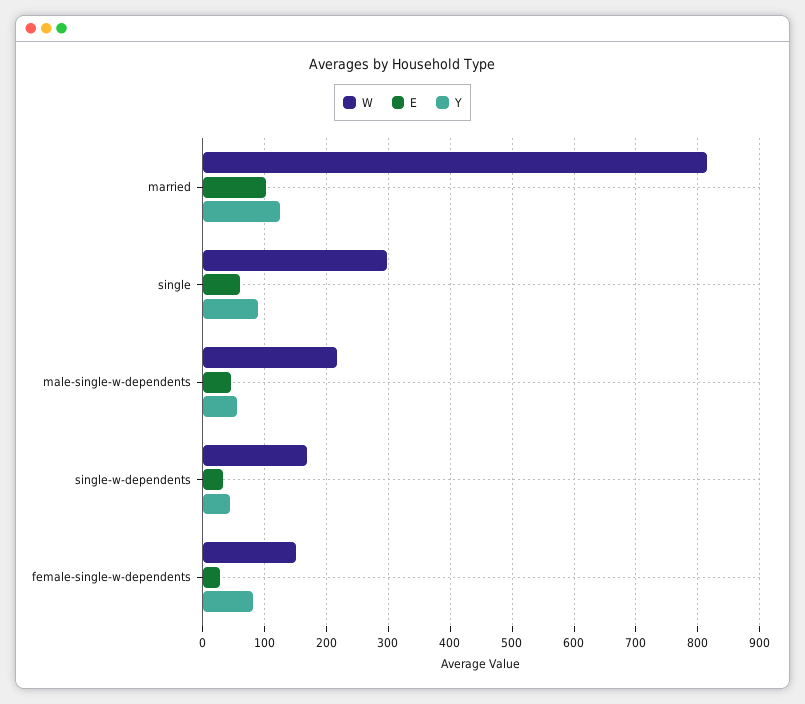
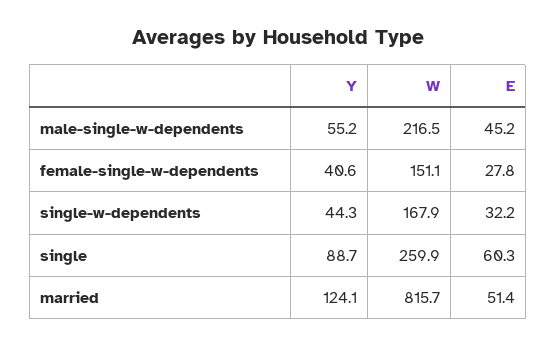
  {
    "W": {
      "married": 815.7,
-     "single": 300,
+     "single": 259.9,
      "male-single-w-dependents": 216.5,
      "single-w-dependents": 167.9,
      "female-single-w-dependents": 151.1
    },
    "E": {
-     "married": 100,
+     "married": 51.4,
      "single": 60.3,
      "male-single-w-dependents": 45.2,
      "single-w-dependents": 32.2,
      "female-single-w-dependents": 27.8
    },
    "Y": {
      "married": 124.1,
      "single": 88.7,
      "male-single-w-dependents": 55.2,
      "single-w-dependents": 44.3,
-     "female-single-w-dependents": 80
+     "female-single-w-dependents": 40.6
    }
  }

